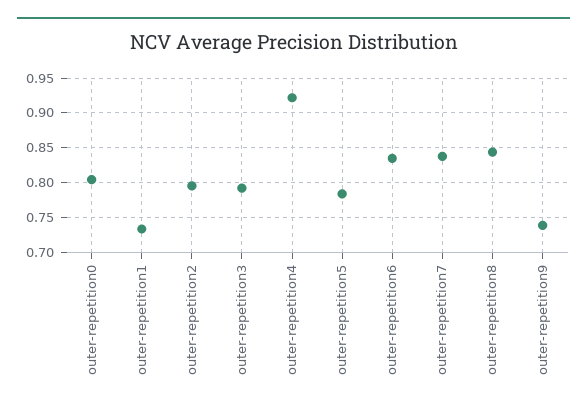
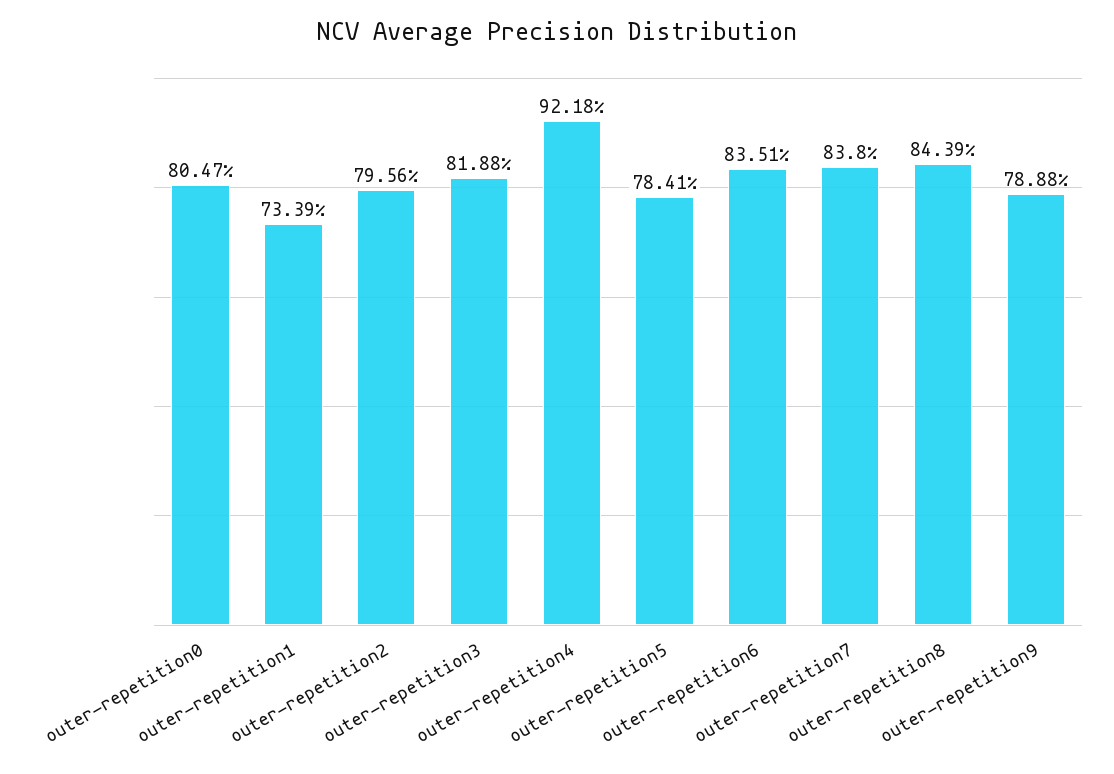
  {
    "outer-repetition0": 0.8047,
    "outer-repetition1": 0.7339,
    "outer-repetition2": 0.7956,
-   "outer-repetition3": 0.79,
+   "outer-repetition3": 0.8188,
    "outer-repetition4": 0.9218,
    "outer-repetition5": 0.7841,
    "outer-repetition6": 0.8351,
    "outer-repetition7": 0.838,
    "outer-repetition8": 0.8439,
-   "outer-repetition9": 0.74
+   "outer-repetition9": 0.7888
  }

